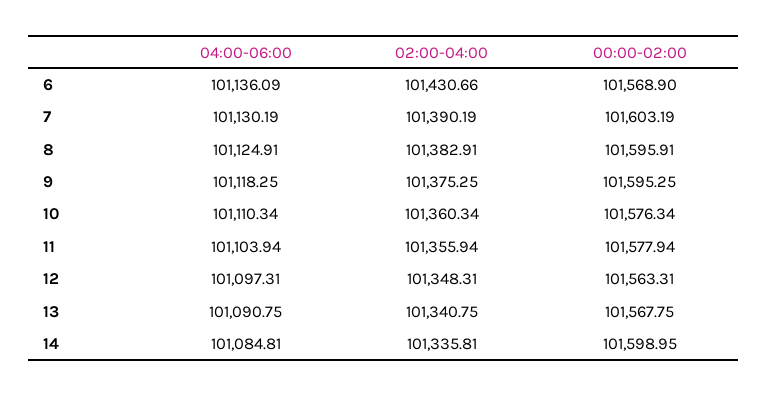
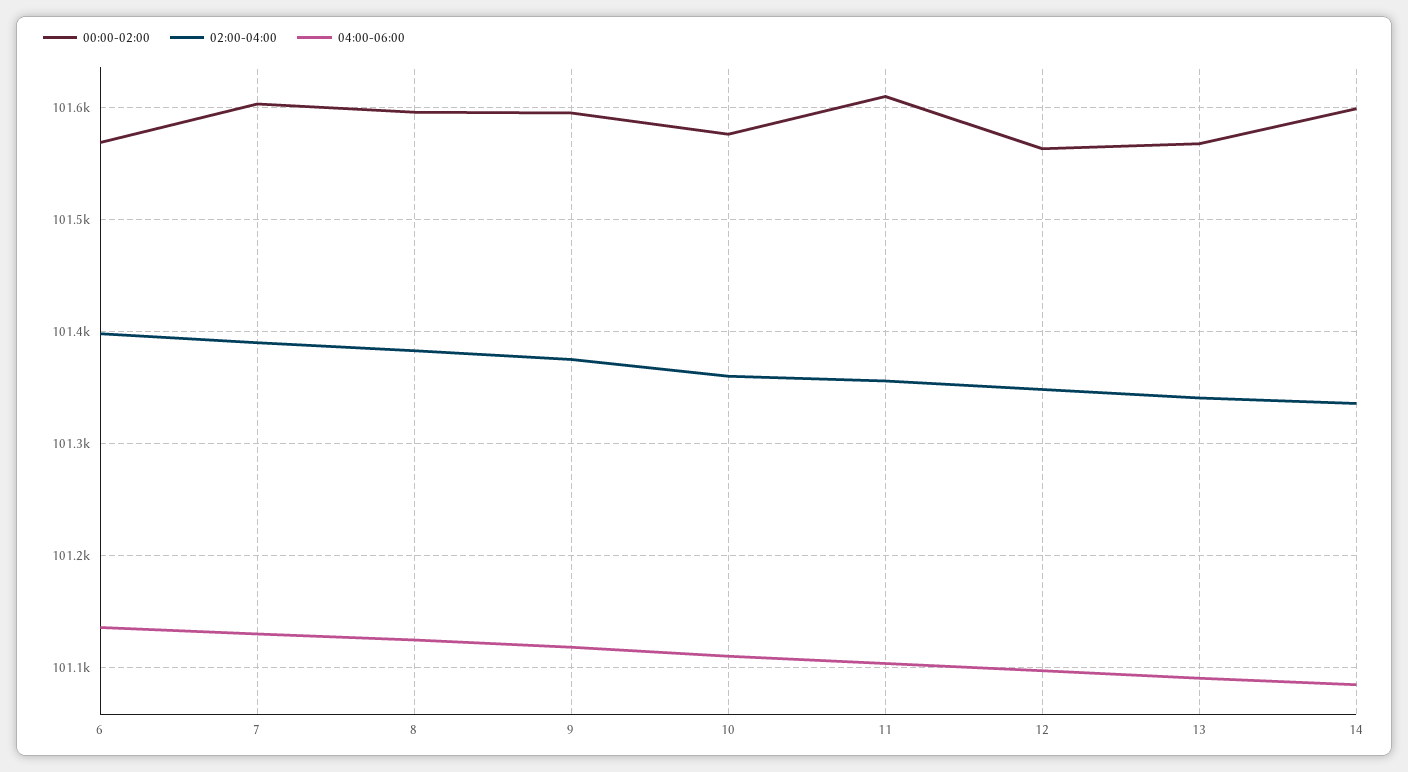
  {
    "04:00-06:00": {
      "6": 101136.09,
      "7": 101130.19,
      "8": 101124.91,
      "9": 101118.25,
      "10": 101110.34,
      "11": 101103.94,
      "12": 101097.31,
      "13": 101090.75,
      "14": 101084.81
    },
    "02:00-04:00": {
-     "6": 101430.66,
+     "6": 101400,
      "7": 101390.19,
      "8": 101382.91,
      "9": 101375.25,
      "10": 101360.34,
      "11": 101355.94,
      "12": 101348.31,
      "13": 101340.75,
      "14": 101335.81
    },
    "00:00-02:00": {
      "6": 101568.9,
      "7": 101603.19,
      "8": 101595.91,
      "9": 101595.25,
      "10": 101576.34,
-     "11": 101577.94,
+     "11": 101610,
      "12": 101563.31,
      "13": 101567.75,
      "14": 101598.95
    }
  }

